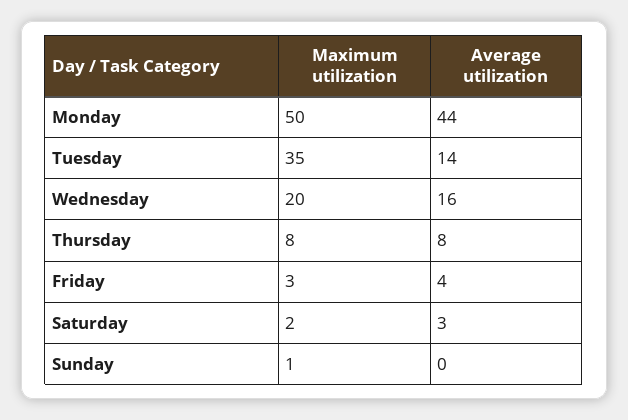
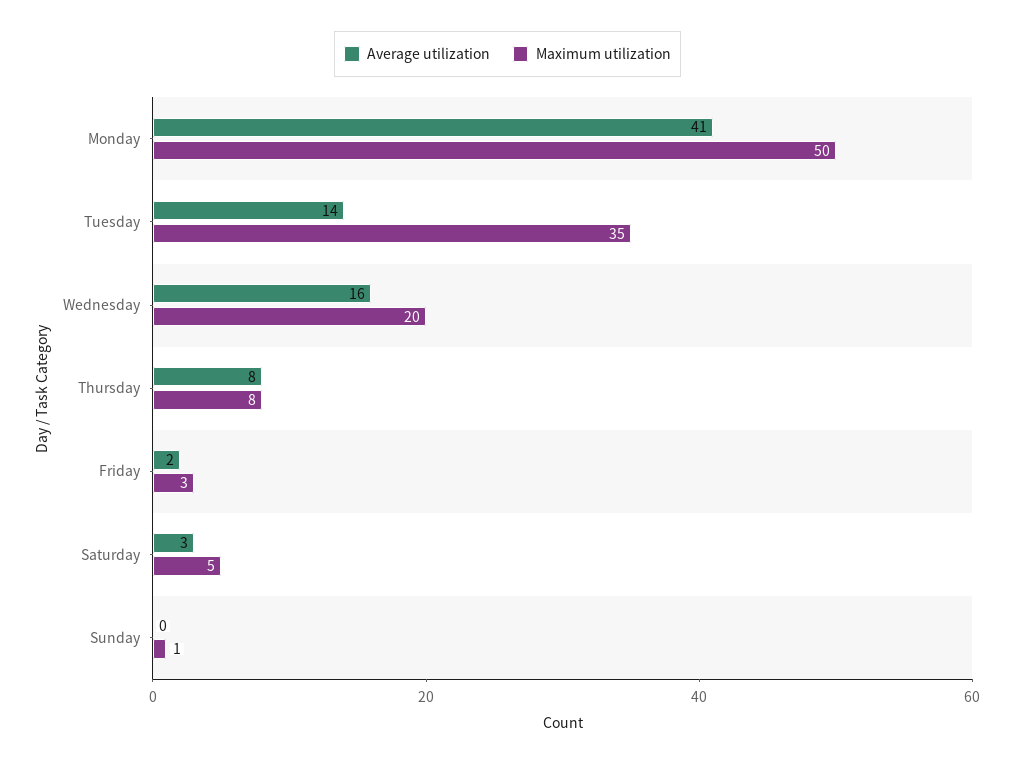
  {
    "Maximum utilization": {
      "Monday": 50,
      "Tuesday": 35,
      "Wednesday": 20,
      "Thursday": 8,
      "Friday": 3,
-     "Saturday": 2,
+     "Saturday": 5,
      "Sunday": 1
    },
    "Average utilization": {
-     "Monday": 44,
+     "Monday": 41,
      "Tuesday": 14,
      "Wednesday": 16,
      "Thursday": 8,
-     "Friday": 4,
+     "Friday": 2,
      "Saturday": 3,
      "Sunday": 0
    }
  }

